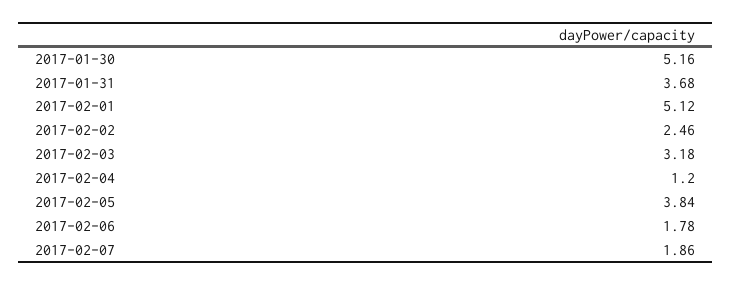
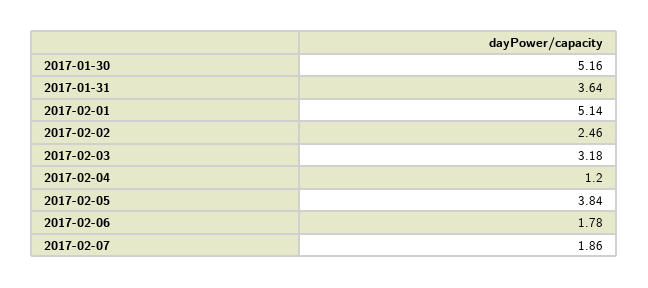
  {
    "2017-01-30": 5.16,
-   "2017-01-31": 3.68,
+   "2017-01-31": 3.64,
-   "2017-02-01": 5.12,
+   "2017-02-01": 5.14,
    "2017-02-02": 2.46,
    "2017-02-03": 3.18,
    "2017-02-04": 1.2,
    "2017-02-05": 3.84,
    "2017-02-06": 1.78,
    "2017-02-07": 1.86
  }

